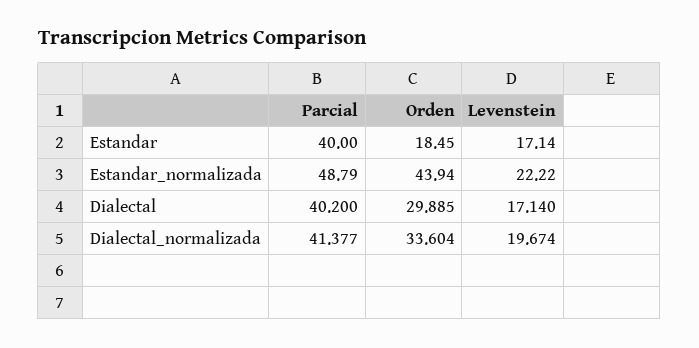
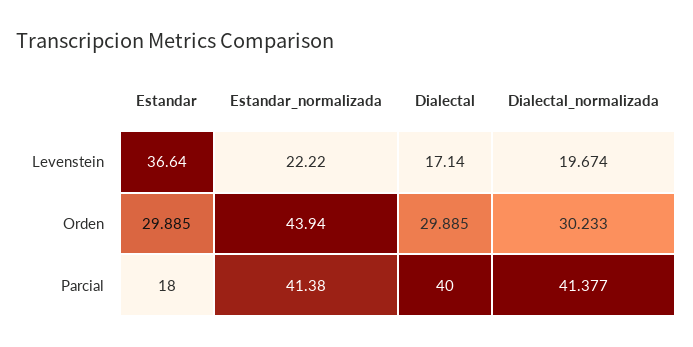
  {
    "Parcial": {
-     "Estandar": 40,
+     "Estandar": 18,
-     "Estandar_normalizada": 48.79,
+     "Estandar_normalizada": 41.38,
-     "Dialectal": 40.2,
+     "Dialectal": 40,
      "Dialectal_normalizada": 41.377
    },
    "Orden": {
-     "Estandar": 18.45,
+     "Estandar": 29.885,
      "Estandar_normalizada": 43.94,
      "Dialectal": 29.885,
-     "Dialectal_normalizada": 33.604
+     "Dialectal_normalizada": 30.233
    },
    "Levenstein": {
-     "Estandar": 17.14,
+     "Estandar": 36.64,
      "Estandar_normalizada": 22.22,
      "Dialectal": 17.14,
      "Dialectal_normalizada": 19.674
    }
  }

